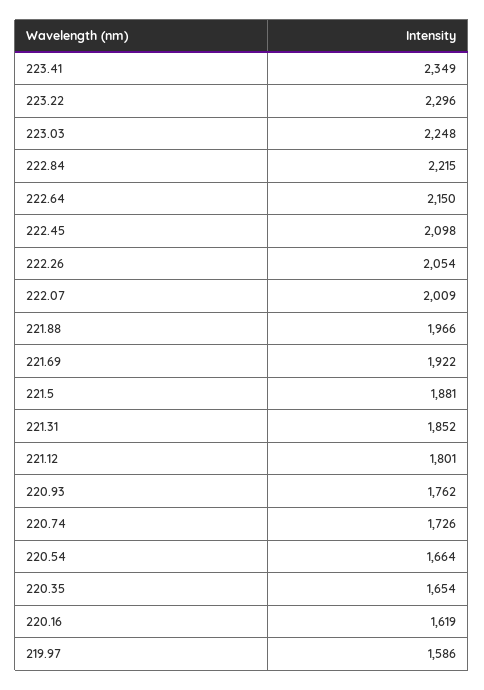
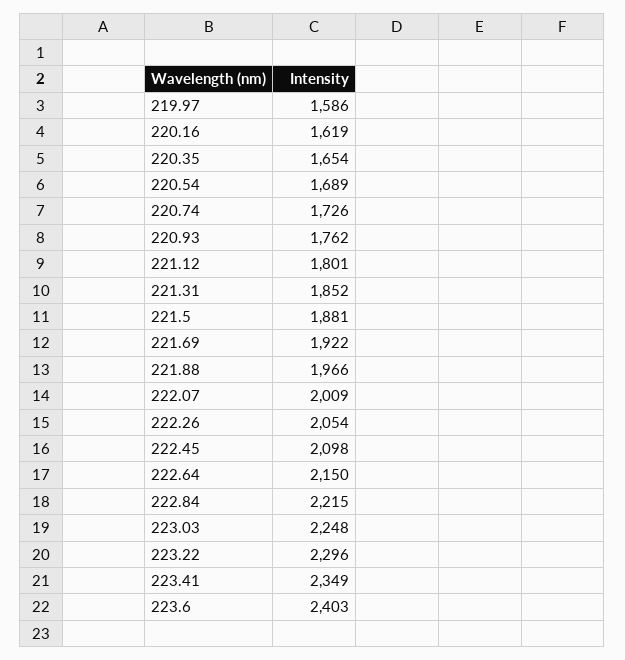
  {
    "223.41": 2349,
    "223.22": 2296,
    "223.03": 2248,
    "222.84": 2215,
    "222.64": 2150,
    "222.45": 2098,
    "222.26": 2054,
    "222.07": 2009,
    "221.88": 1966,
    "221.69": 1922,
    "221.5": 1881,
    "221.31": 1852,
    "221.12": 1801,
    "220.93": 1762,
    "220.74": 1726,
-   "220.54": 1664,
+   "220.54": 1689,
    "220.35": 1654,
    "220.16": 1619,
-   "219.97": 1586
+   "219.97": 1586,
+   "223.6": 2403
  }

